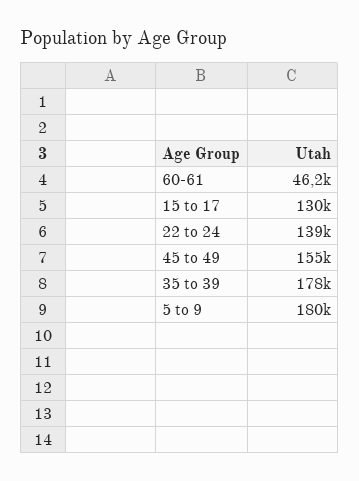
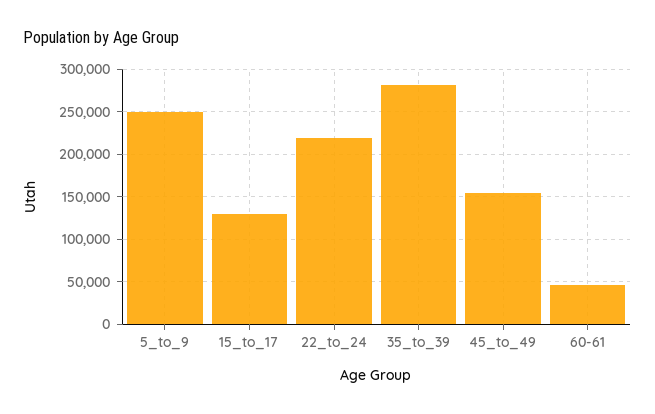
  {
    "60-61": 46200,
    "15 to 17": 130000,
-   "22 to 24": 139000,
+   "22 to 24": 220000,
    "45 to 49": 155000,
-   "35 to 39": 178000,
+   "35 to 39": 280000,
-   "5 to 9": 180000
+   "5 to 9": 250000
  }

